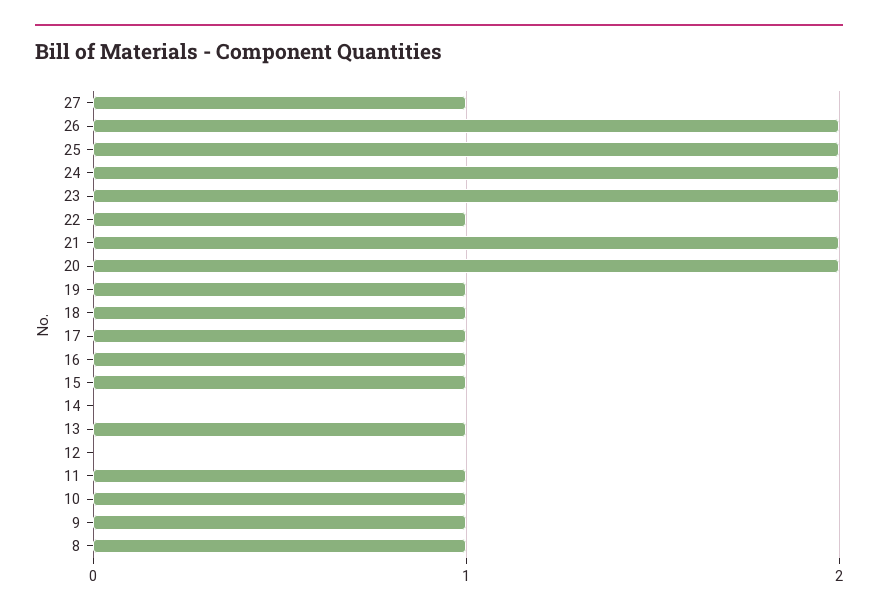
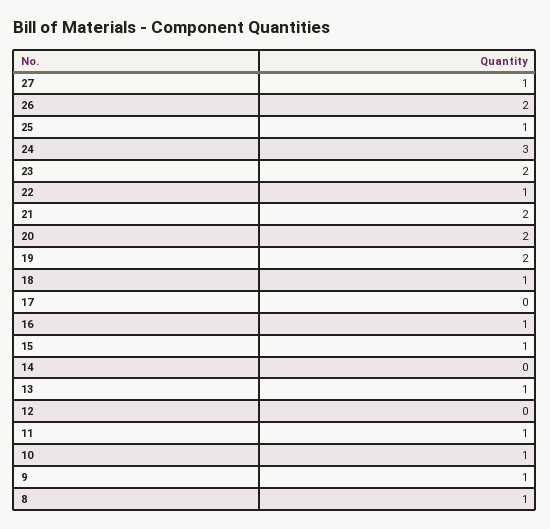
  {
    "27": 1,
    "26": 2,
-   "25": 2,
+   "25": 1,
-   "24": 2,
+   "24": 3,
    "23": 2,
    "22": 1,
    "21": 2,
    "20": 2,
-   "19": 1,
+   "19": 2,
    "18": 1,
-   "17": 1,
+   "17": 0,
    "16": 1,
    "15": 1,
    "14": 0,
    "13": 1,
    "12": 0,
    "11": 1,
    "10": 1,
    "9": 1,
    "8": 1
  }

